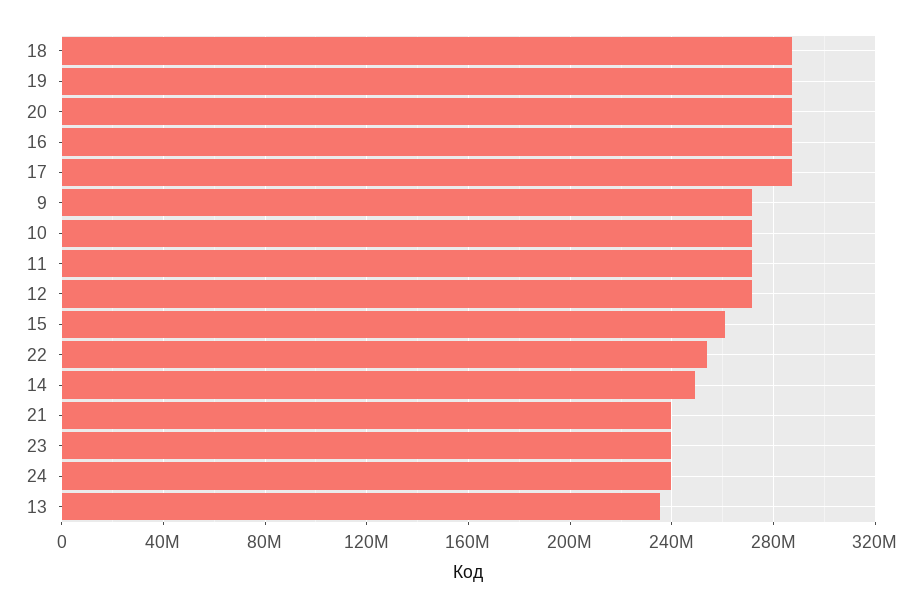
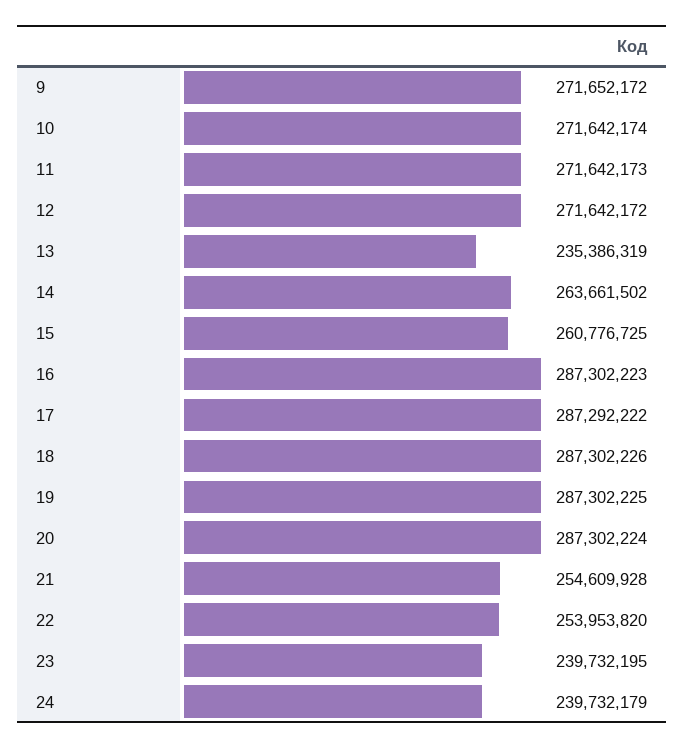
  {
    "18": 287302226,
    "19": 287302225,
    "20": 287302224,
    "16": 287302223,
    "17": 287292222,
    "9": 271652172,
    "10": 271642174,
    "11": 271642173,
    "12": 271642172,
    "15": 260776725,
    "22": 253953820,
-   "14": 250000000,
+   "14": 263661502,
-   "21": 240000000,
+   "21": 254609928,
    "23": 239732195,
    "24": 239732179,
    "13": 235386319
  }

